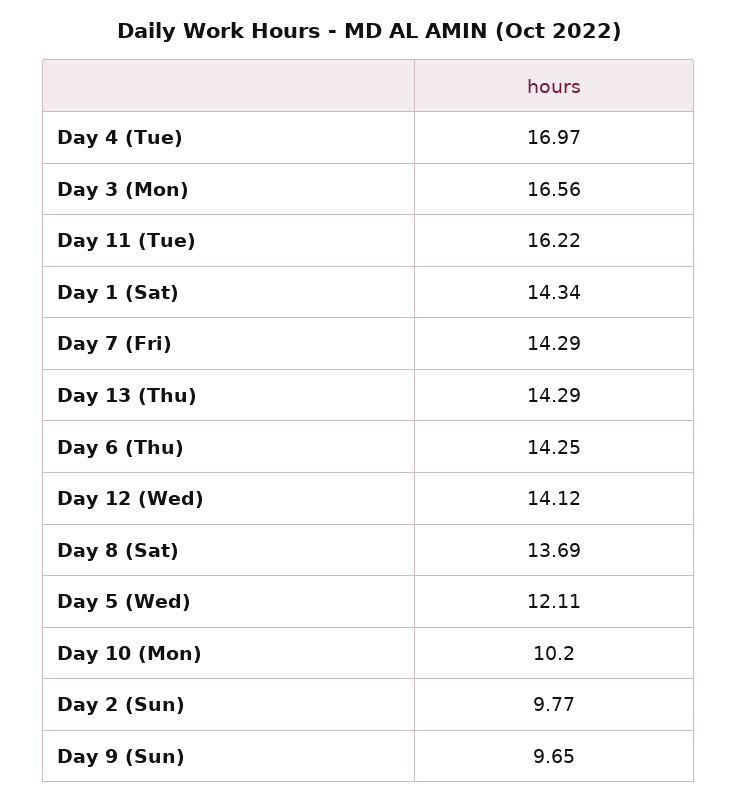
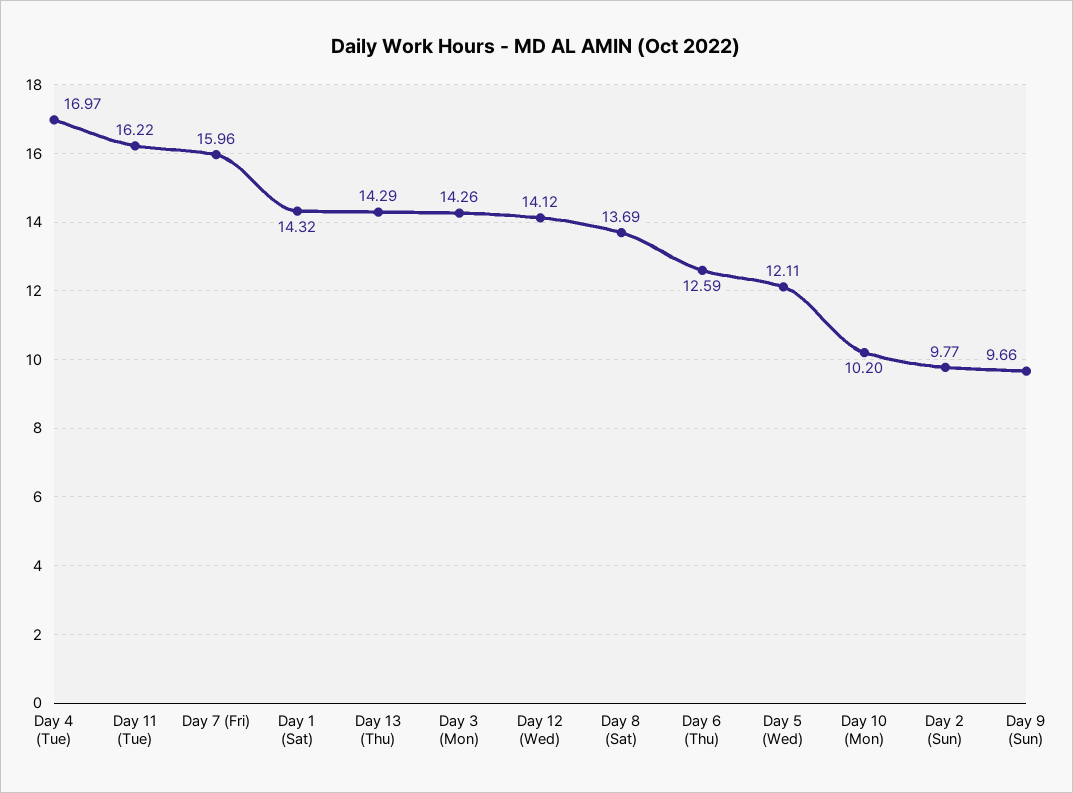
  {
    "Day 4 (Tue)": 16.97,
-   "Day 3 (Mon)": 16.56,
+   "Day 3 (Mon)": 14.26,
    "Day 11 (Tue)": 16.22,
-   "Day 1 (Sat)": 14.34,
+   "Day 1 (Sat)": 14.32,
-   "Day 7 (Fri)": 14.29,
+   "Day 7 (Fri)": 15.96,
    "Day 13 (Thu)": 14.29,
-   "Day 6 (Thu)": 14.25,
+   "Day 6 (Thu)": 12.59,
    "Day 12 (Wed)": 14.12,
    "Day 8 (Sat)": 13.69,
    "Day 5 (Wed)": 12.11,
    "Day 10 (Mon)": 10.2,
    "Day 2 (Sun)": 9.77,
-   "Day 9 (Sun)": 9.65
+   "Day 9 (Sun)": 9.66
  }

